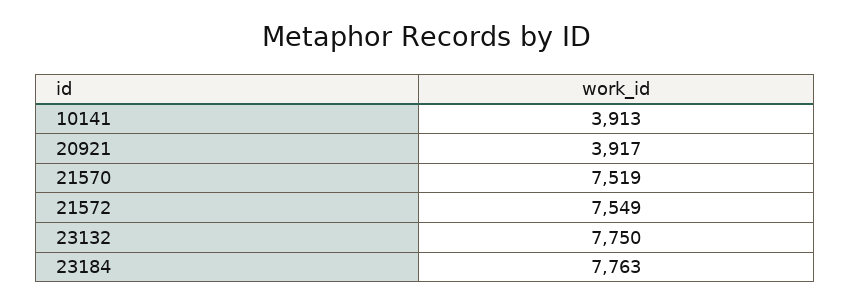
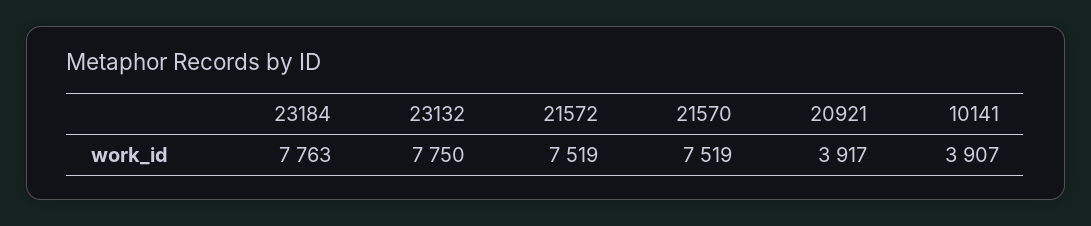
  {
-   "10141": 3913,
+   "10141": 3907,
    "20921": 3917,
    "21570": 7519,
-   "21572": 7549,
+   "21572": 7519,
    "23132": 7750,
    "23184": 7763
  }

